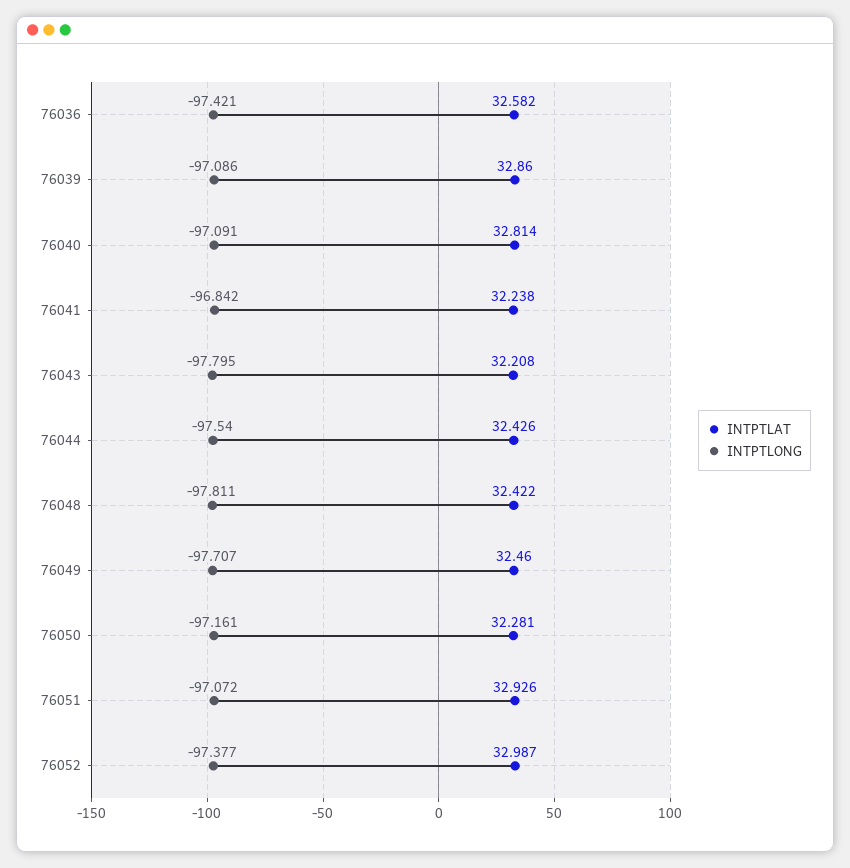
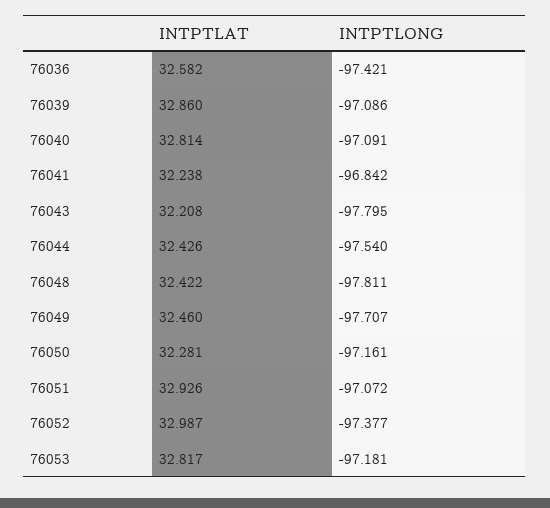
  {
    "INTPTLAT": {
      "76036": 32.582,
      "76039": 32.86,
      "76040": 32.814,
      "76041": 32.238,
      "76043": 32.208,
      "76044": 32.426,
      "76048": 32.422,
      "76049": 32.46,
      "76050": 32.281,
      "76051": 32.926,
-     "76052": 32.987
+     "76052": 32.987,
+     "76053": 32.817
    },
    "INTPTLONG": {
      "76036": -97.421,
      "76039": -97.086,
      "76040": -97.091,
      "76041": -96.842,
      "76043": -97.795,
      "76044": -97.54,
      "76048": -97.811,
      "76049": -97.707,
      "76050": -97.161,
      "76051": -97.072,
-     "76052": -97.377
+     "76052": -97.377,
+     "76053": -97.181
    }
  }

